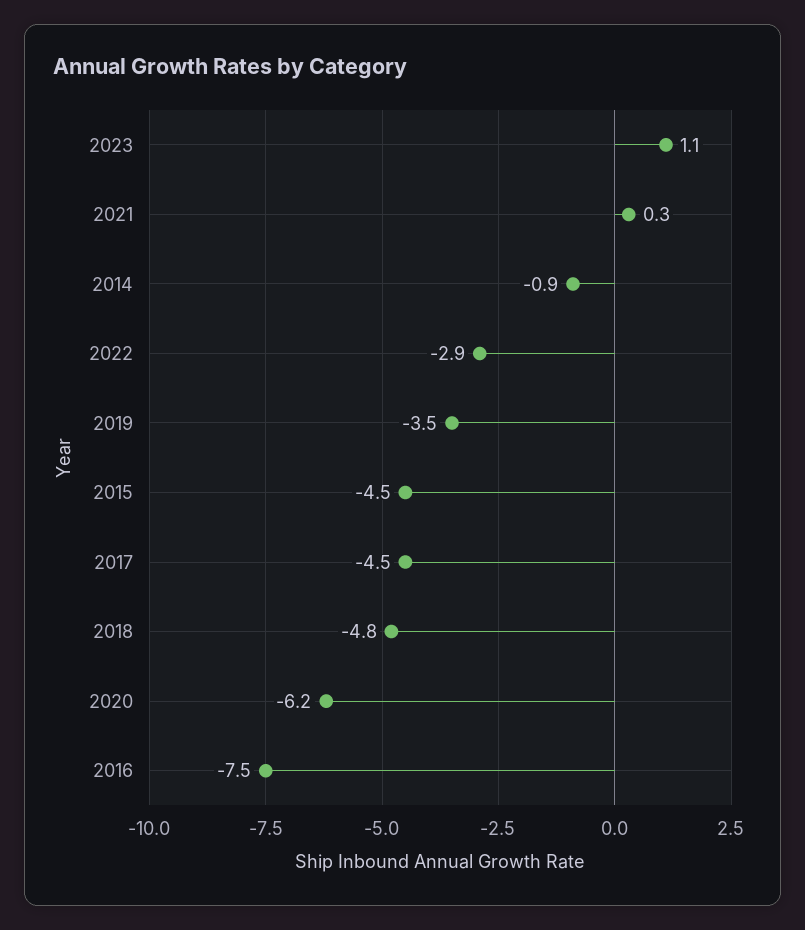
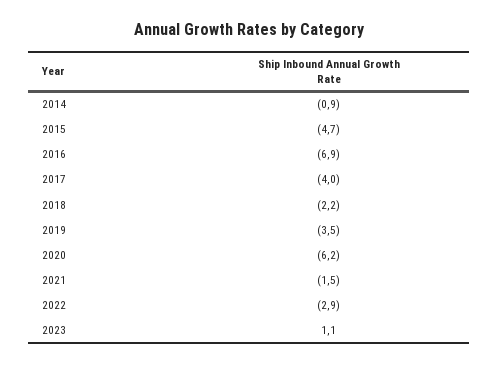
  {
    "2023": 1.1,
-   "2021": 0.3,
+   "2021": -1.5,
    "2014": -0.9,
    "2022": -2.9,
    "2019": -3.5,
-   "2015": -4.5,
+   "2015": -4.7,
-   "2017": -4.5,
+   "2017": -4,
-   "2018": -4.8,
+   "2018": -2.2,
    "2020": -6.2,
-   "2016": -7.5
+   "2016": -6.9
  }

